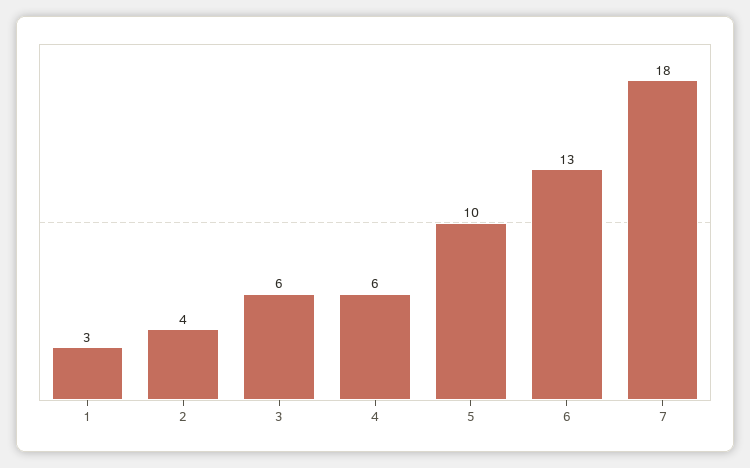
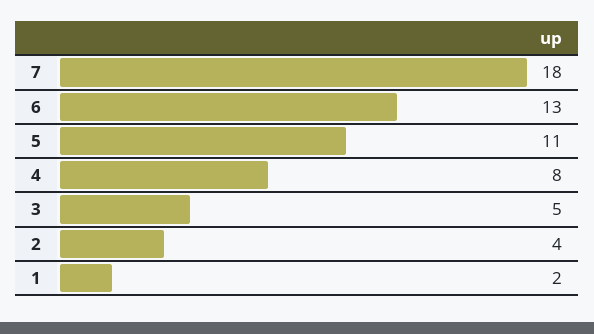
  {
-   "1": 3,
+   "1": 2,
    "2": 4,
-   "3": 6,
+   "3": 5,
-   "4": 6,
+   "4": 8,
-   "5": 10,
+   "5": 11,
    "6": 13,
    "7": 18
  }

